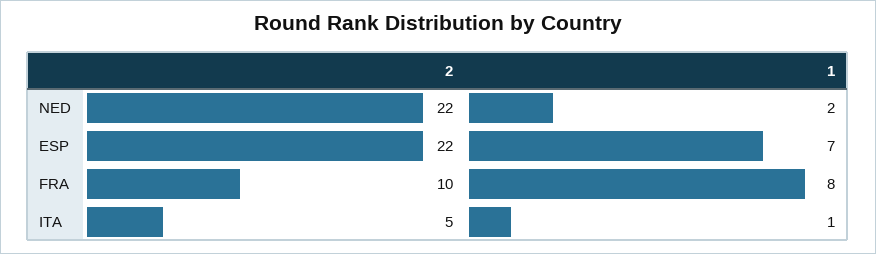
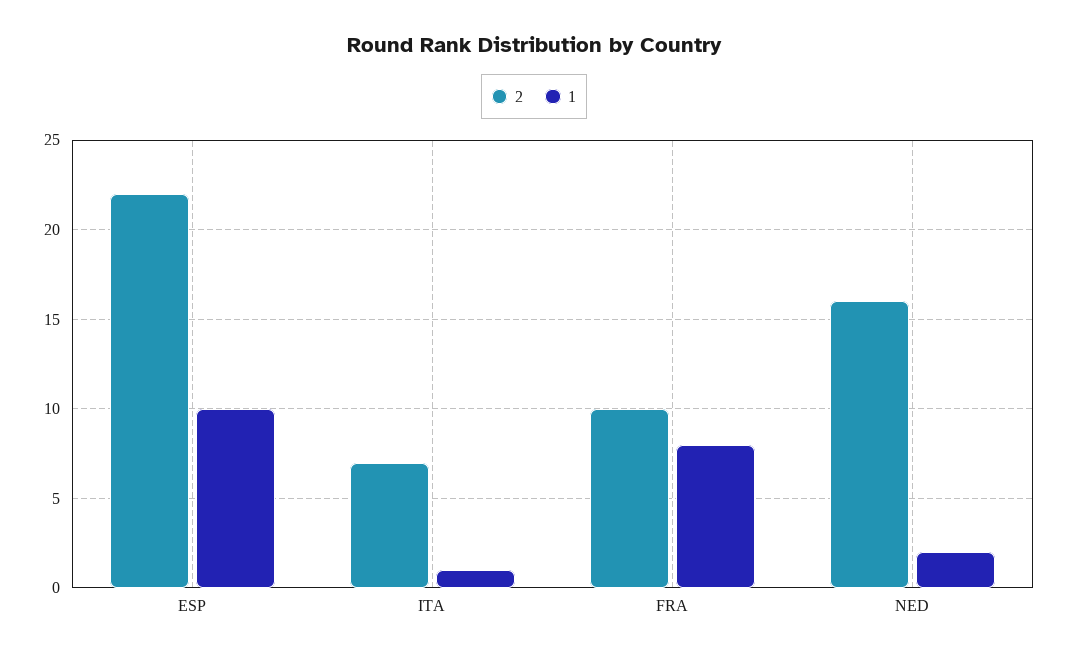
  {
    "2": {
-     "NED": 22,
+     "NED": 16,
      "ESP": 22,
      "FRA": 10,
-     "ITA": 5
+     "ITA": 7
    },
    "1": {
      "NED": 2,
-     "ESP": 7,
+     "ESP": 10,
      "FRA": 8,
      "ITA": 1
    }
  }

